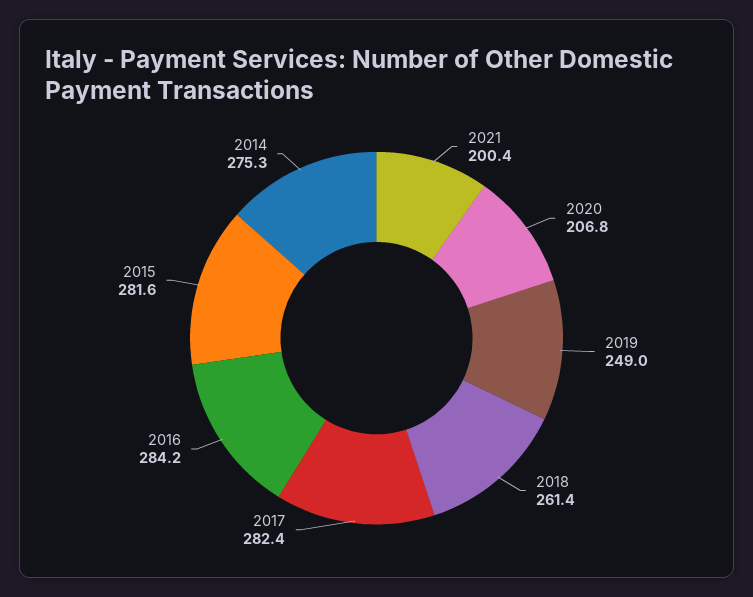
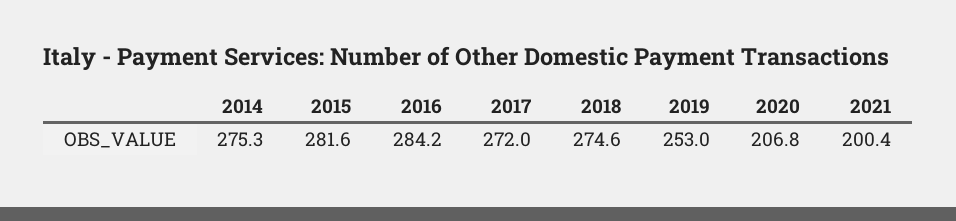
  {
    "2021": 200.4,
    "2020": 206.8,
-   "2019": 249,
+   "2019": 253,
-   "2018": 261.4,
+   "2018": 274.6,
-   "2017": 282.4,
+   "2017": 272,
    "2016": 284.2,
    "2015": 281.6,
    "2014": 275.3
  }

